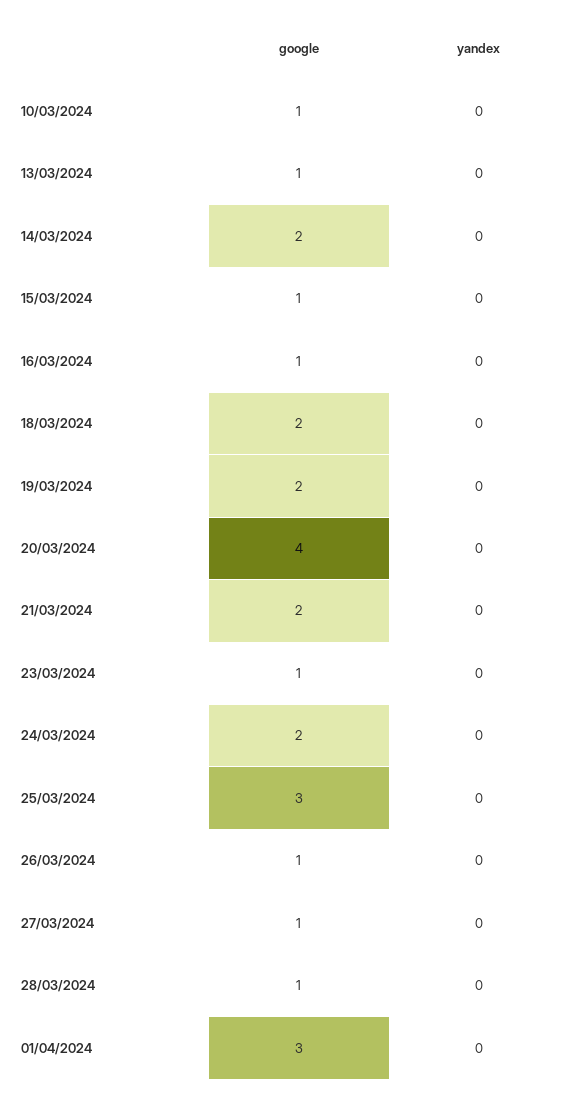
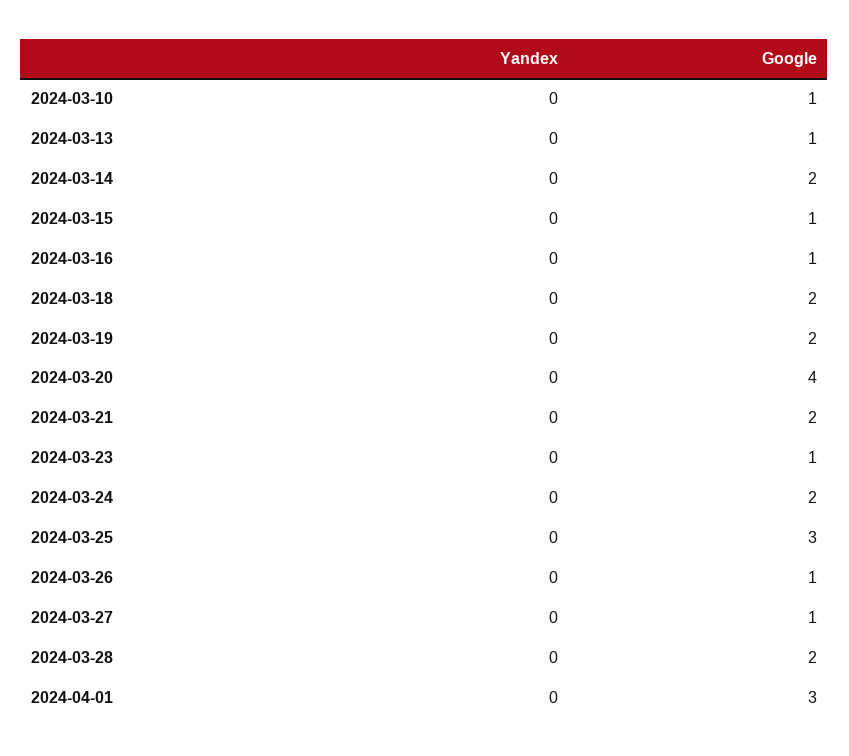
  {
    "google": {
      "10/03/2024": 1,
      "13/03/2024": 1,
      "14/03/2024": 2,
      "15/03/2024": 1,
      "16/03/2024": 1,
      "18/03/2024": 2,
      "19/03/2024": 2,
      "20/03/2024": 4,
      "21/03/2024": 2,
      "23/03/2024": 1,
      "24/03/2024": 2,
      "25/03/2024": 3,
      "26/03/2024": 1,
      "27/03/2024": 1,
-     "28/03/2024": 1,
+     "28/03/2024": 2,
      "01/04/2024": 3
    },
    "yandex": {
      "10/03/2024": 0,
      "13/03/2024": 0,
      "14/03/2024": 0,
      "15/03/2024": 0,
      "16/03/2024": 0,
      "18/03/2024": 0,
      "19/03/2024": 0,
      "20/03/2024": 0,
      "21/03/2024": 0,
      "23/03/2024": 0,
      "24/03/2024": 0,
      "25/03/2024": 0,
      "26/03/2024": 0,
      "27/03/2024": 0,
      "28/03/2024": 0,
      "01/04/2024": 0
    }
  }

